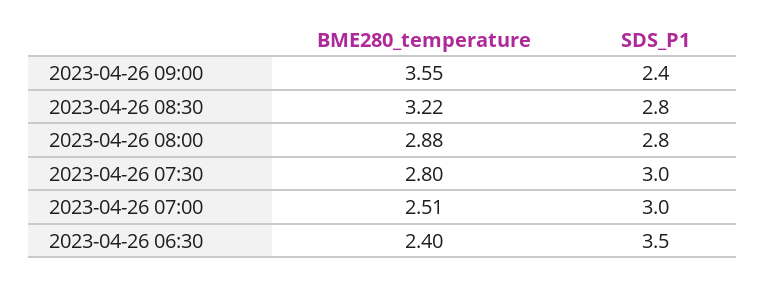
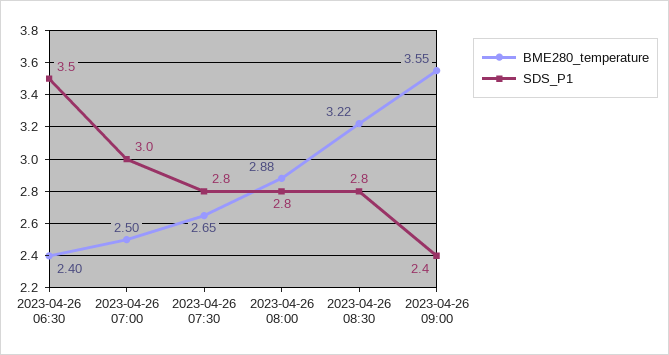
  {
    "BME280_temperature": {
      "2023-04-26 09:00": 3.55,
      "2023-04-26 08:30": 3.22,
      "2023-04-26 08:00": 2.88,
-     "2023-04-26 07:30": 2.8,
+     "2023-04-26 07:30": 2.65,
-     "2023-04-26 07:00": 2.51,
+     "2023-04-26 07:00": 2.5,
      "2023-04-26 06:30": 2.4
    },
    "SDS_P1": {
      "2023-04-26 09:00": 2.4,
      "2023-04-26 08:30": 2.8,
      "2023-04-26 08:00": 2.8,
-     "2023-04-26 07:30": 3,
+     "2023-04-26 07:30": 2.8,
      "2023-04-26 07:00": 3,
      "2023-04-26 06:30": 3.5
    }
  }

